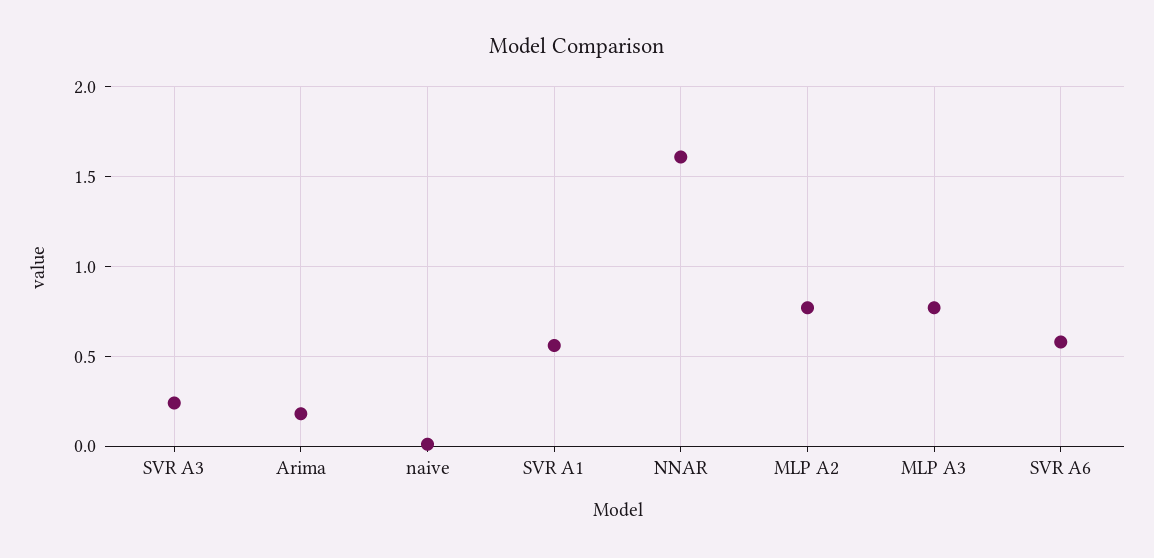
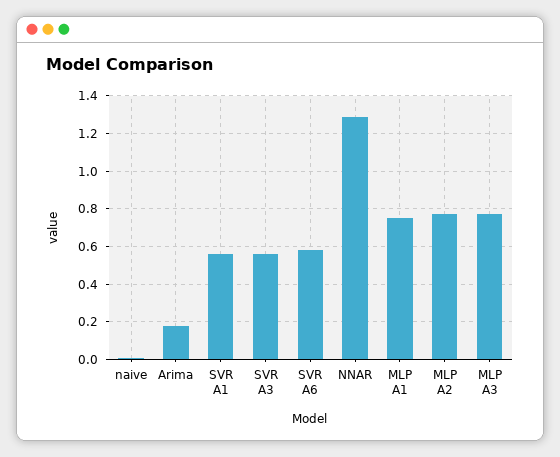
  {
-   "SVR A3": 0.25,
+   "SVR A3": 0.55,
    "Arima": 0.2,
    "naive": 0,
    "SVR A1": 0.55,
-   "NNAR": 1.6,
+   "NNAR": 1.3,
    "MLP A2": 0.75,
    "MLP A3": 0.75,
-   "SVR A6": 0.6
+   "SVR A6": 0.6,
+   "MLP A1": 0.75
  }

